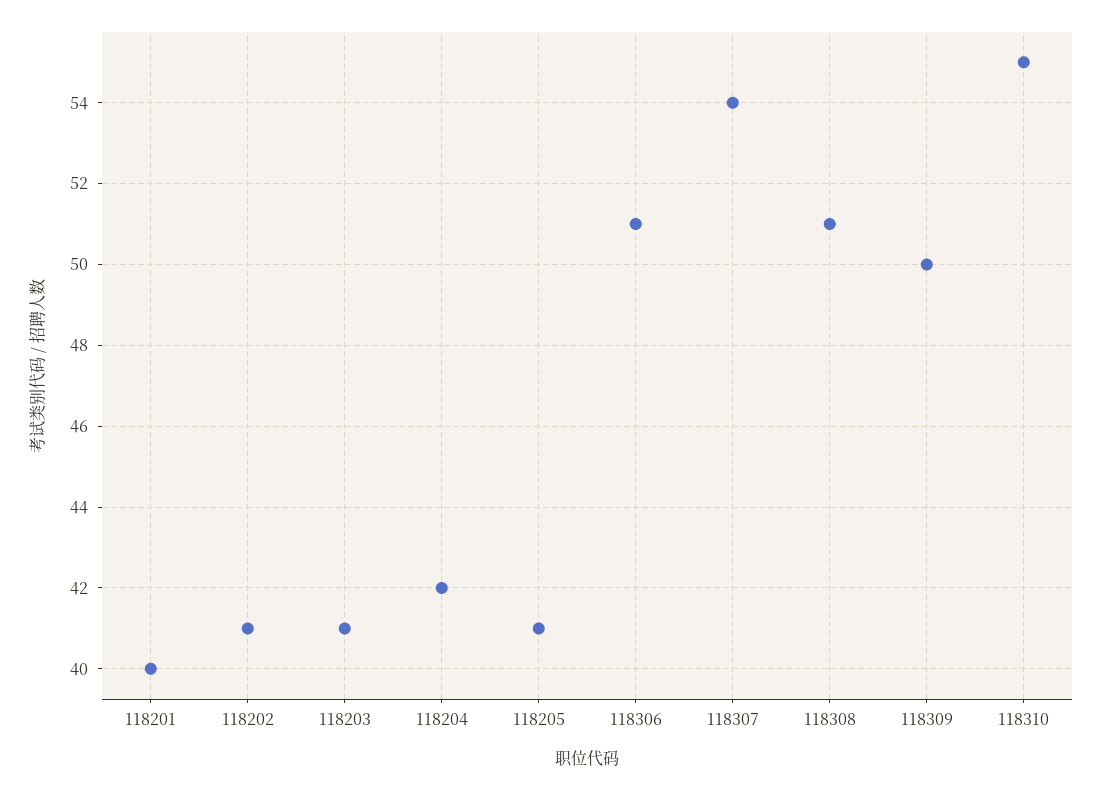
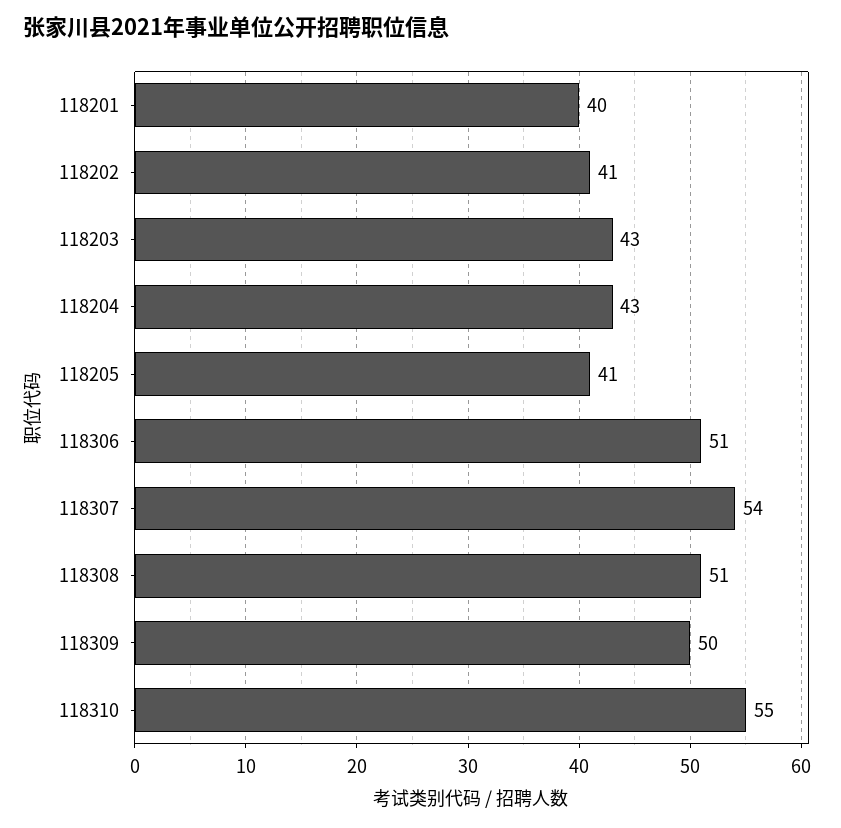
  {
    "118201": 40,
    "118202": 41,
-   "118203": 41,
+   "118203": 43,
-   "118204": 42,
+   "118204": 43,
    "118205": 41,
    "118306": 51,
    "118307": 54,
    "118308": 51,
    "118309": 50,
    "118310": 55
  }

